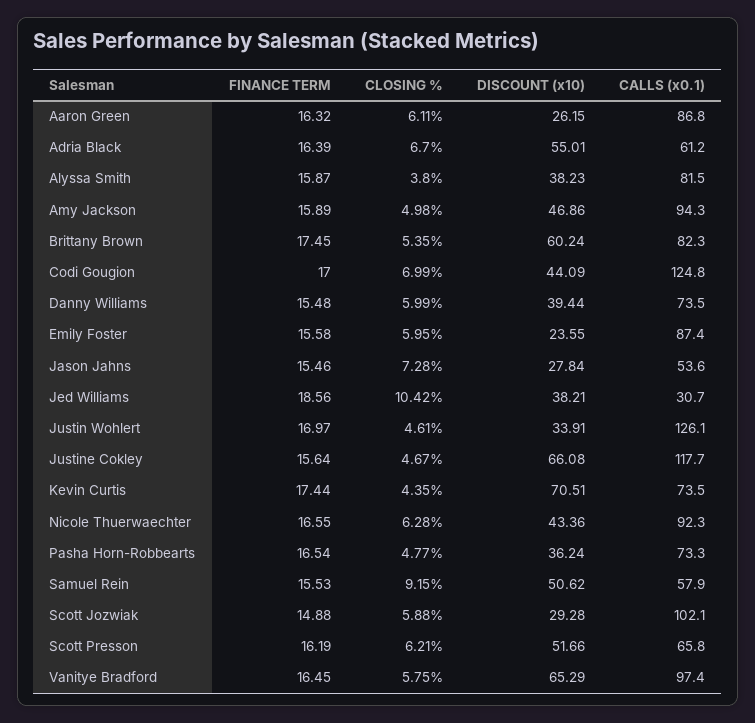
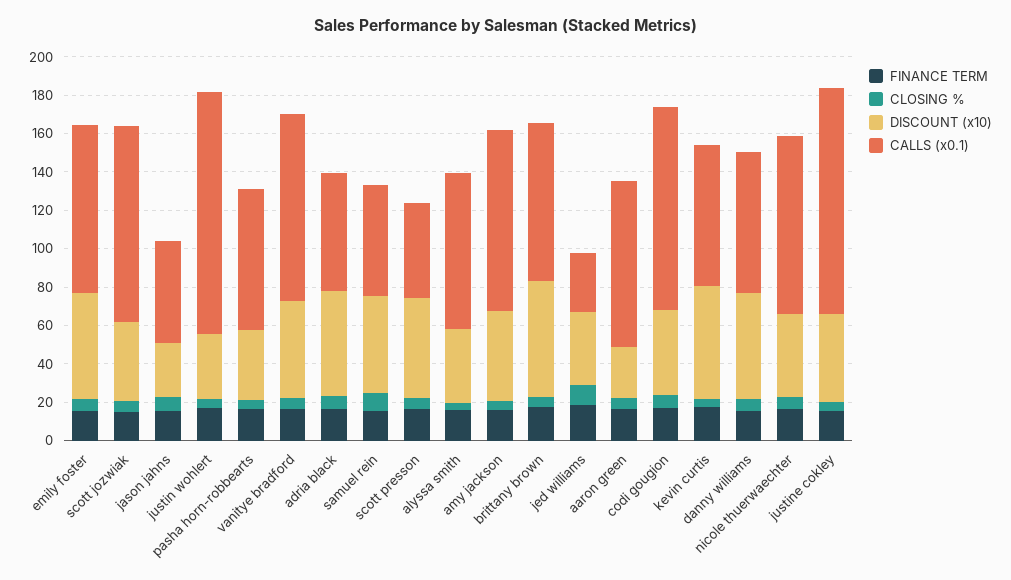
  {
    "FINANCE TERM": {
      "Aaron Green": 16.32,
      "Adria Black": 16.39,
      "Alyssa Smith": 15.87,
      "Amy Jackson": 15.89,
      "Brittany Brown": 17.45,
      "Codi Gougion": 17,
      "Danny Williams": 15.48,
      "Emily Foster": 15.58,
      "Jason Jahns": 15.46,
      "Jed Williams": 18.56,
      "Justin Wohlert": 16.97,
      "Justine Cokley": 15.64,
      "Kevin Curtis": 17.44,
      "Nicole Thuerwaechter": 16.55,
      "Pasha Horn-Robbearts": 16.54,
      "Samuel Rein": 15.53,
      "Scott Jozwiak": 14.88,
      "Scott Presson": 16.19,
      "Vanitye Bradford": 16.45
    },
    "CLOSING %": {
      "Aaron Green": 6.11,
      "Adria Black": 6.7,
      "Alyssa Smith": 3.8,
      "Amy Jackson": 4.98,
      "Brittany Brown": 5.35,
      "Codi Gougion": 6.99,
      "Danny Williams": 5.99,
      "Emily Foster": 5.95,
      "Jason Jahns": 7.28,
      "Jed Williams": 10.42,
      "Justin Wohlert": 4.61,
      "Justine Cokley": 4.67,
      "Kevin Curtis": 4.35,
      "Nicole Thuerwaechter": 6.28,
      "Pasha Horn-Robbearts": 4.77,
      "Samuel Rein": 9.15,
      "Scott Jozwiak": 5.88,
      "Scott Presson": 6.21,
      "Vanitye Bradford": 5.75
    },
    "DISCOUNT (x10)": {
      "Aaron Green": 26.15,
      "Adria Black": 55.01,
      "Alyssa Smith": 38.23,
      "Amy Jackson": 46.86,
      "Brittany Brown": 60.24,
      "Codi Gougion": 44.09,
-     "Danny Williams": 39.44,
+     "Danny Williams": 55,
-     "Emily Foster": 23.55,
+     "Emily Foster": 55,
      "Jason Jahns": 27.84,
      "Jed Williams": 38.21,
      "Justin Wohlert": 33.91,
-     "Justine Cokley": 66.08,
+     "Justine Cokley": 45,
-     "Kevin Curtis": 70.51,
+     "Kevin Curtis": 60,
      "Nicole Thuerwaechter": 43.36,
      "Pasha Horn-Robbearts": 36.24,
      "Samuel Rein": 50.62,
-     "Scott Jozwiak": 29.28,
+     "Scott Jozwiak": 40,
      "Scott Presson": 51.66,
-     "Vanitye Bradford": 65.29
+     "Vanitye Bradford": 50
    },
    "CALLS (x0.1)": {
      "Aaron Green": 86.8,
      "Adria Black": 61.2,
      "Alyssa Smith": 81.5,
      "Amy Jackson": 94.3,
      "Brittany Brown": 82.3,
-     "Codi Gougion": 124.8,
+     "Codi Gougion": 105,
      "Danny Williams": 73.5,
      "Emily Foster": 87.4,
      "Jason Jahns": 53.6,
      "Jed Williams": 30.7,
      "Justin Wohlert": 126.1,
      "Justine Cokley": 117.7,
      "Kevin Curtis": 73.5,
      "Nicole Thuerwaechter": 92.3,
      "Pasha Horn-Robbearts": 73.3,
      "Samuel Rein": 57.9,
      "Scott Jozwiak": 102.1,
-     "Scott Presson": 65.8,
+     "Scott Presson": 50,
      "Vanitye Bradford": 97.4
    }
  }

